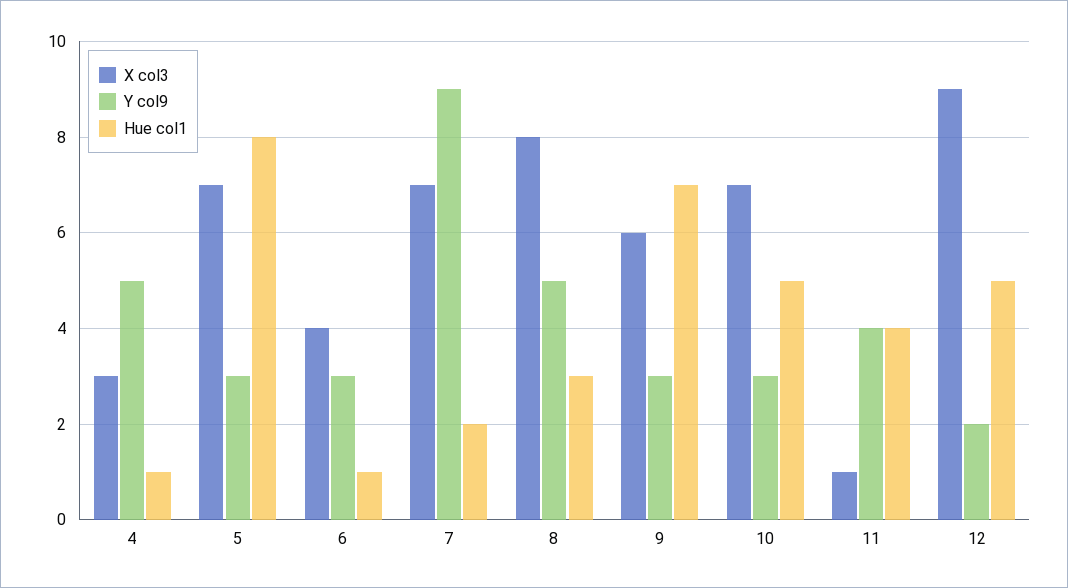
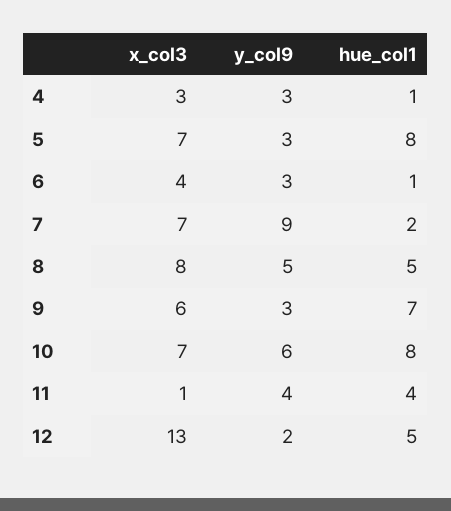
  {
    "X col3": {
      "4": 3,
      "5": 7,
      "6": 4,
      "7": 7,
      "8": 8,
      "9": 6,
      "10": 7,
      "11": 1,
-     "12": 9
+     "12": 13
    },
    "Y col9": {
-     "4": 5,
+     "4": 3,
      "5": 3,
      "6": 3,
      "7": 9,
      "8": 5,
      "9": 3,
-     "10": 3,
+     "10": 6,
      "11": 4,
      "12": 2
    },
    "Hue col1": {
      "4": 1,
      "5": 8,
      "6": 1,
      "7": 2,
-     "8": 3,
+     "8": 5,
      "9": 7,
-     "10": 5,
+     "10": 8,
      "11": 4,
      "12": 5
    }
  }

